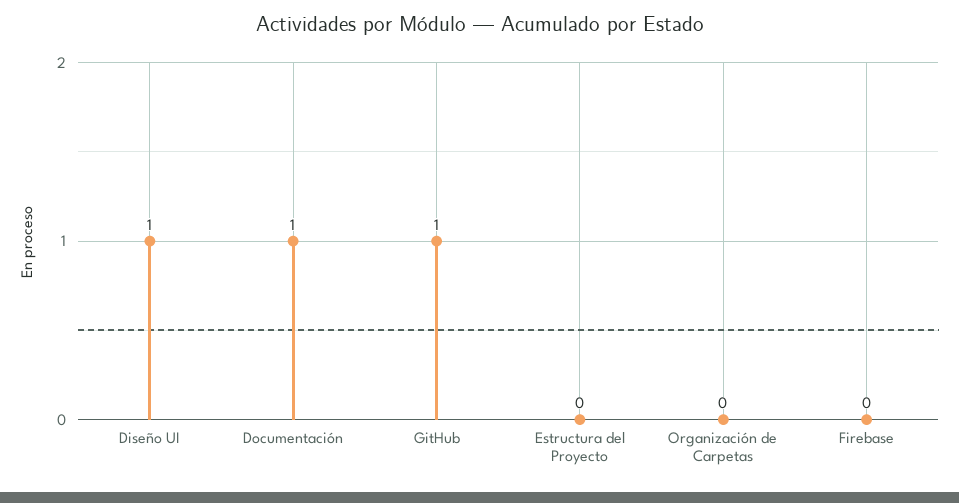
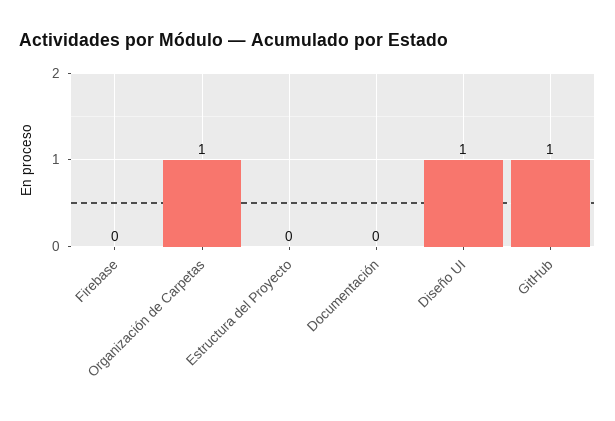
  {
    "Diseño UI": 1,
-   "Documentación": 1,
+   "Documentación": 0,
    "GitHub": 1,
    "Estructura del Proyecto": 0,
-   "Organización de Carpetas": 0,
+   "Organización de Carpetas": 1,
    "Firebase": 0
  }

